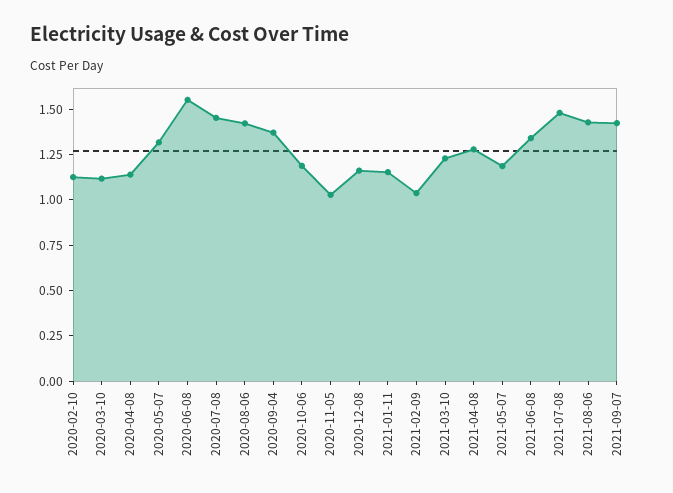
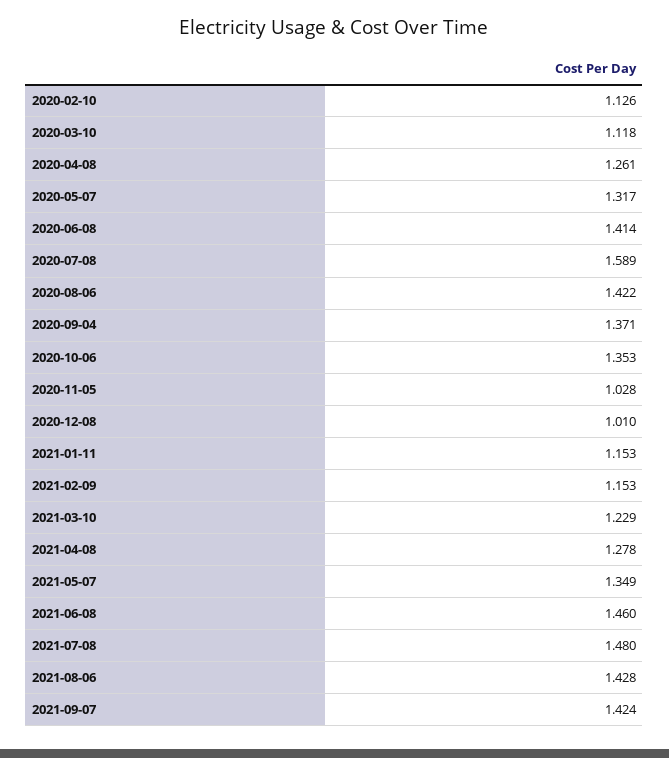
  {
    "2020-02-10": 1.126,
    "2020-03-10": 1.118,
-   "2020-04-08": 1.15,
+   "2020-04-08": 1.261,
    "2020-05-07": 1.317,
-   "2020-06-08": 1.55,
+   "2020-06-08": 1.414,
-   "2020-07-08": 1.45,
+   "2020-07-08": 1.589,
    "2020-08-06": 1.422,
    "2020-09-04": 1.371,
-   "2020-10-06": 1.2,
+   "2020-10-06": 1.353,
    "2020-11-05": 1.028,
-   "2020-12-08": 1.15,
+   "2020-12-08": 1.01,
    "2021-01-11": 1.153,
-   "2021-02-09": 1.05,
+   "2021-02-09": 1.153,
    "2021-03-10": 1.229,
    "2021-04-08": 1.278,
-   "2021-05-07": 1.2,
+   "2021-05-07": 1.349,
-   "2021-06-08": 1.35,
+   "2021-06-08": 1.46,
    "2021-07-08": 1.48,
    "2021-08-06": 1.428,
    "2021-09-07": 1.424
  }

